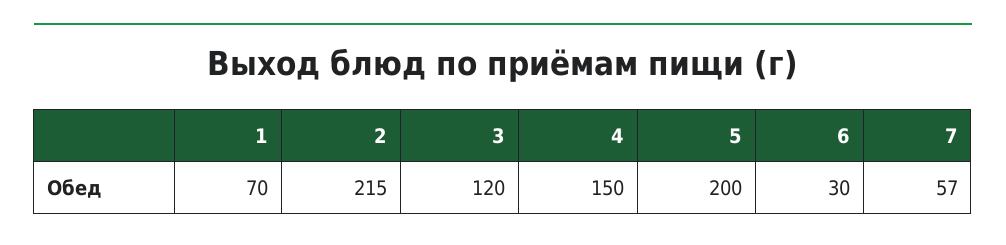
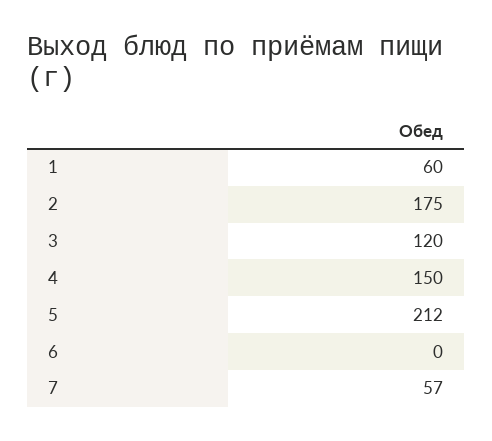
  {
-   "1": 70,
+   "1": 60,
-   "2": 215,
+   "2": 175,
    "3": 120,
    "4": 150,
-   "5": 200,
+   "5": 212,
-   "6": 30,
+   "6": 0,
    "7": 57
  }

